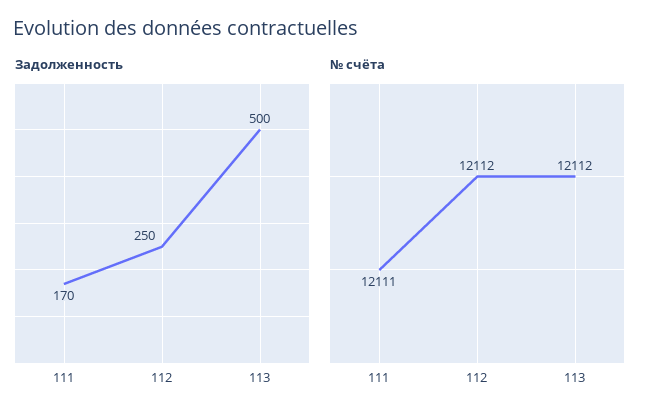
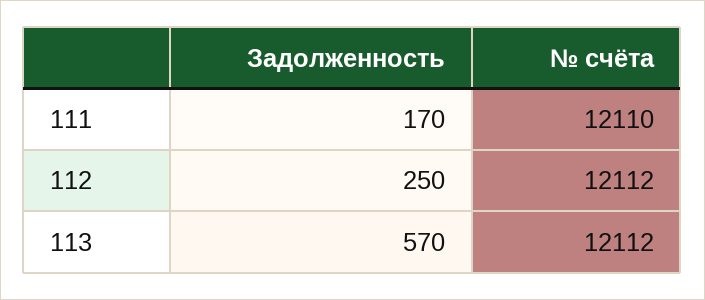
  {
    "Задолженность": {
      "111": 170,
      "112": 250,
-     "113": 500
+     "113": 570
    },
    "№ счёта": {
-     "111": 12111,
+     "111": 12110,
      "112": 12112,
      "113": 12112
    }
  }

